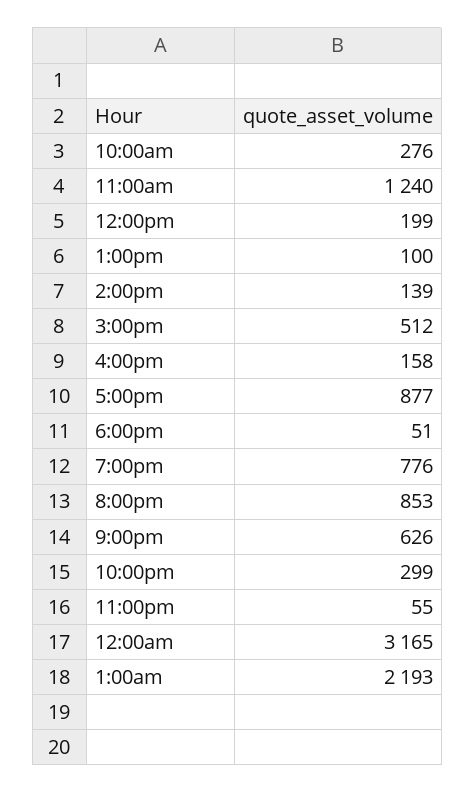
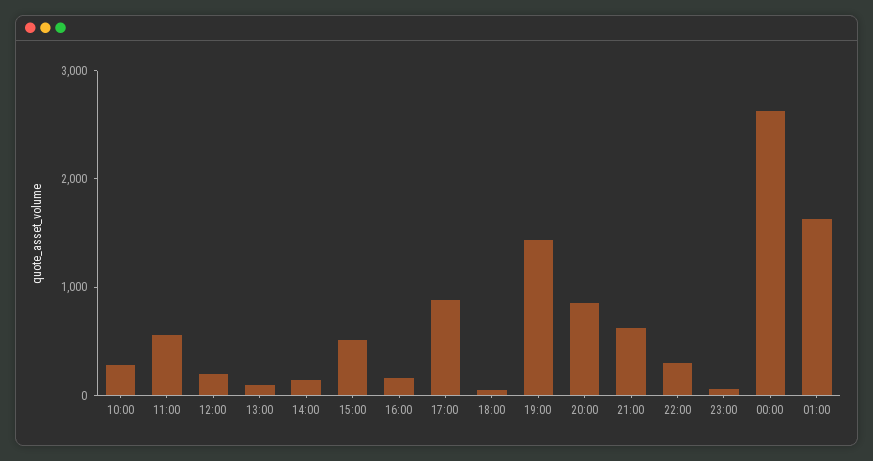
  {
    "10:00am": 276,
-   "11:00am": 1240,
+   "11:00am": 600,
    "12:00pm": 199,
    "1:00pm": 100,
    "2:00pm": 139,
    "3:00pm": 512,
    "4:00pm": 158,
    "5:00pm": 877,
    "6:00pm": 51,
-   "7:00pm": 776,
+   "7:00pm": 1400,
    "8:00pm": 853,
    "9:00pm": 626,
    "10:00pm": 299,
    "11:00pm": 55,
-   "12:00am": 3165,
+   "12:00am": 2600,
-   "1:00am": 2193
+   "1:00am": 1600
  }

